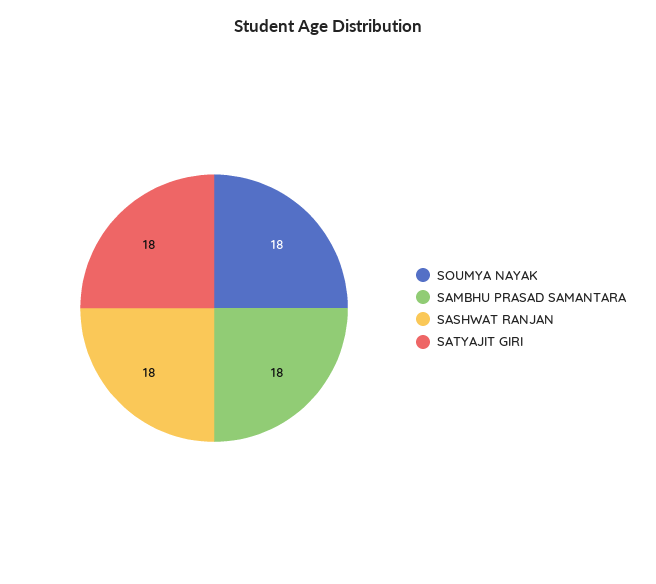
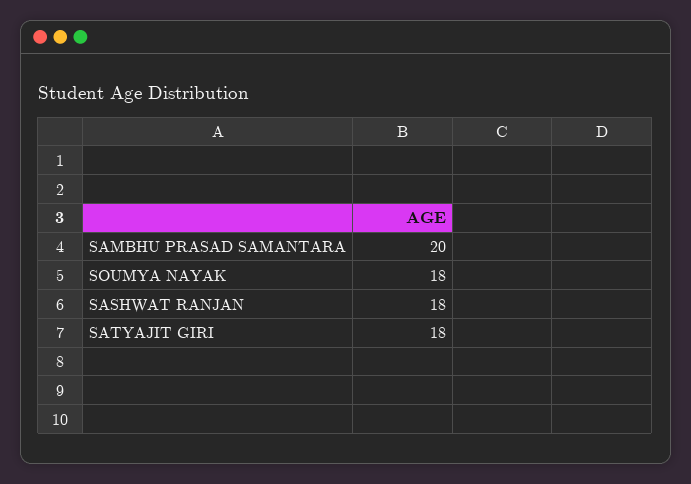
  {
    "SOUMYA NAYAK": 18,
-   "SAMBHU PRASAD SAMANTARA": 18,
+   "SAMBHU PRASAD SAMANTARA": 20,
    "SASHWAT RANJAN": 18,
    "SATYAJIT GIRI": 18
  }

